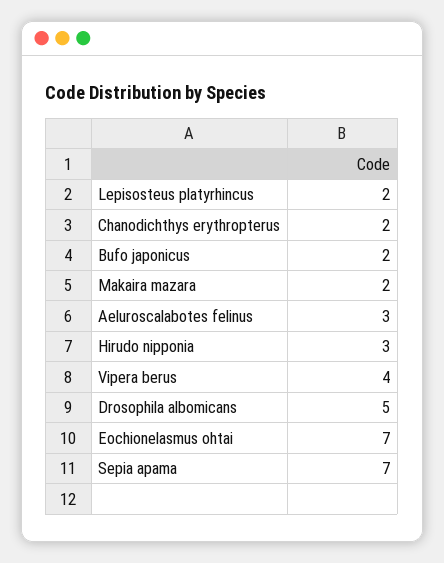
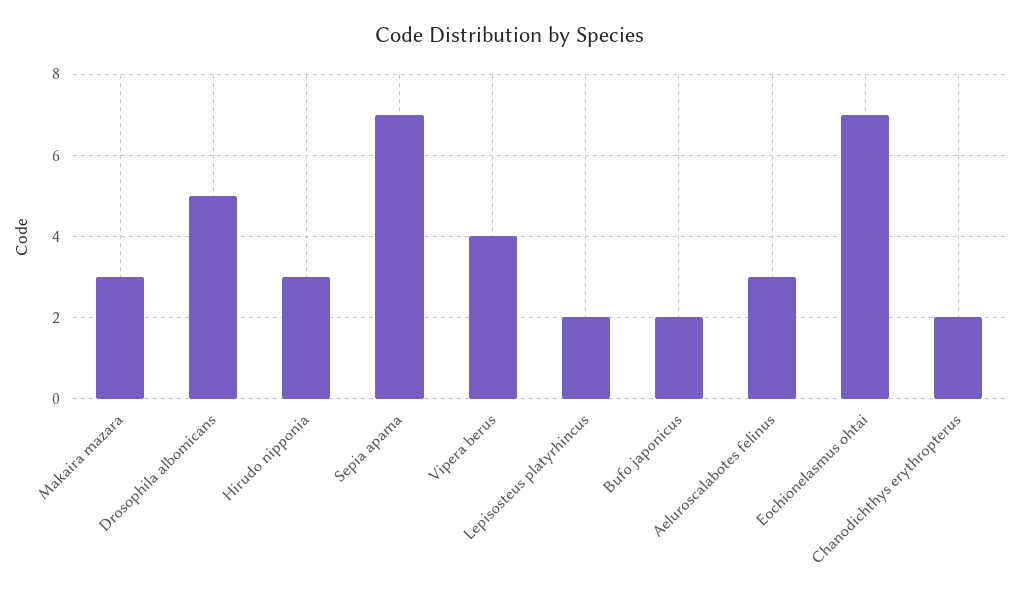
  {
    "Lepisosteus platyrhincus": 2,
    "Chanodichthys erythropterus": 2,
    "Bufo japonicus": 2,
-   "Makaira mazara": 2,
+   "Makaira mazara": 3,
    "Aeluroscalabotes felinus": 3,
    "Hirudo nipponia": 3,
    "Vipera berus": 4,
    "Drosophila albomicans": 5,
    "Eochionelasmus ohtai": 7,
    "Sepia apama": 7
  }

